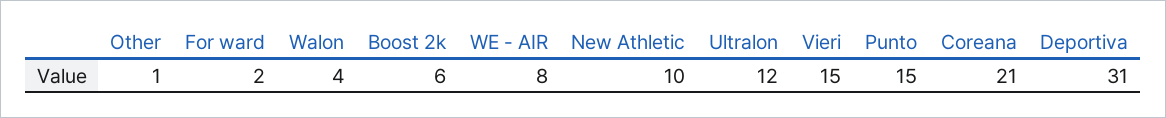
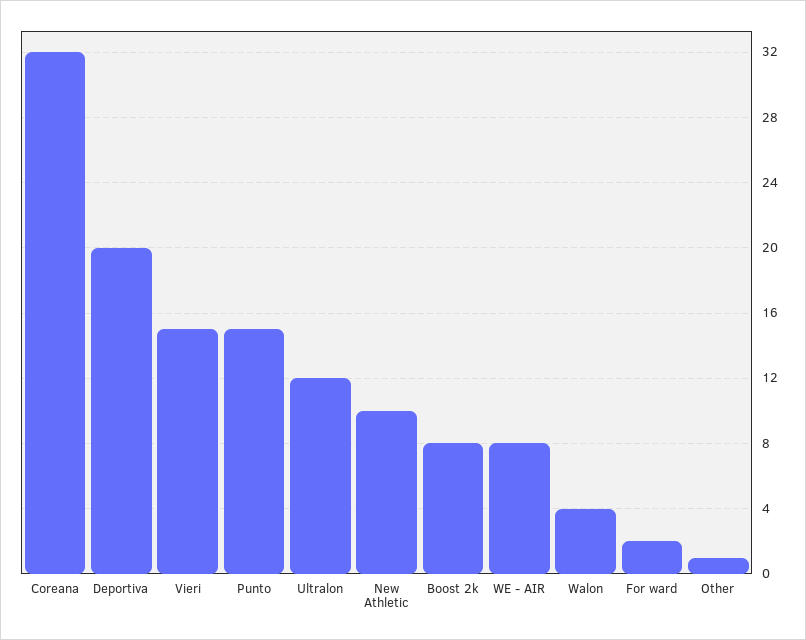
  {
    "Other": 1,
    "For ward": 2,
    "Walon": 4,
-   "Boost 2k": 6,
+   "Boost 2k": 8,
    "WE - AIR": 8,
    "New Athletic": 10,
    "Ultralon": 12,
    "Vieri": 15,
    "Punto": 15,
-   "Coreana": 21,
+   "Coreana": 32,
-   "Deportiva": 31
+   "Deportiva": 20
  }

